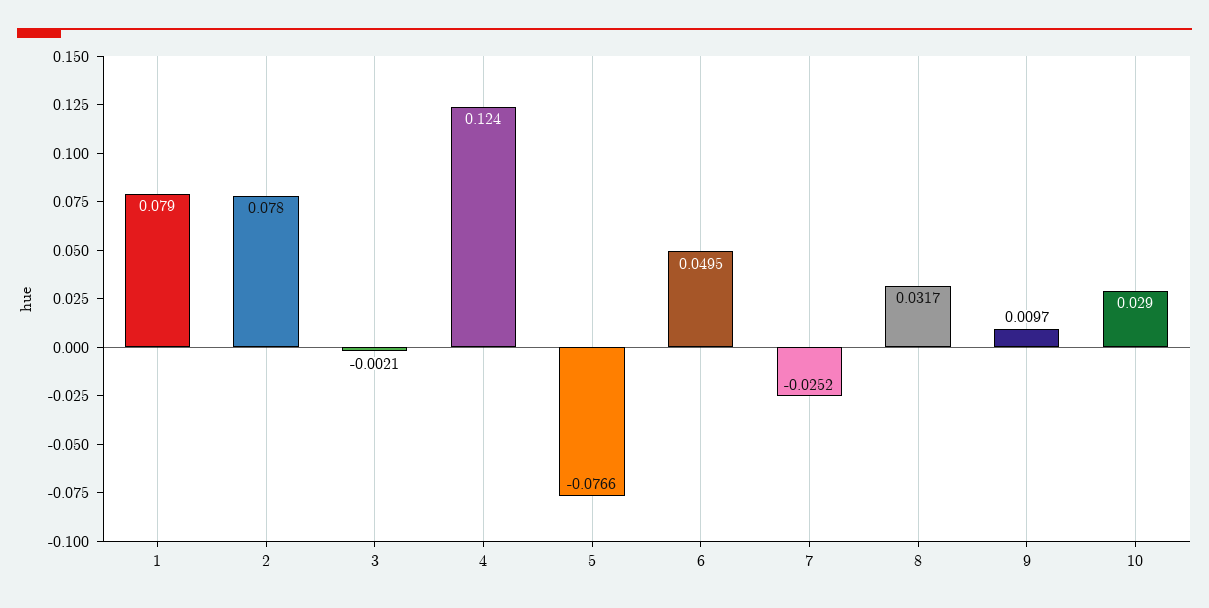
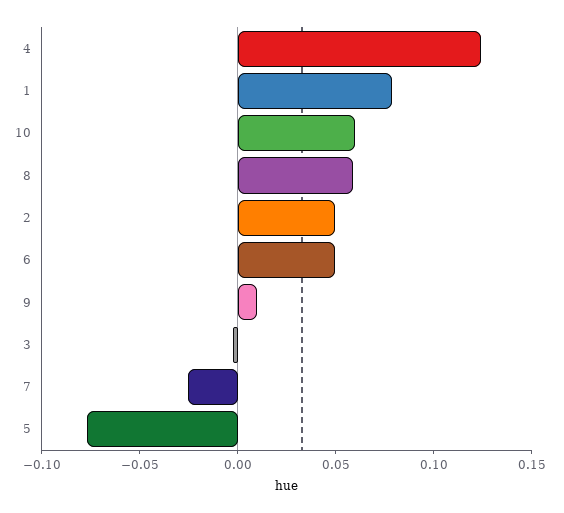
  {
    "1": 0.079,
-   "2": 0.078,
+   "2": 0.05,
    "3": -0.0021,
    "4": 0.124,
    "5": -0.0766,
    "6": 0.0495,
    "7": -0.0252,
-   "8": 0.0317,
+   "8": 0.06,
    "9": 0.0097,
-   "10": 0.029
+   "10": 0.06
  }

